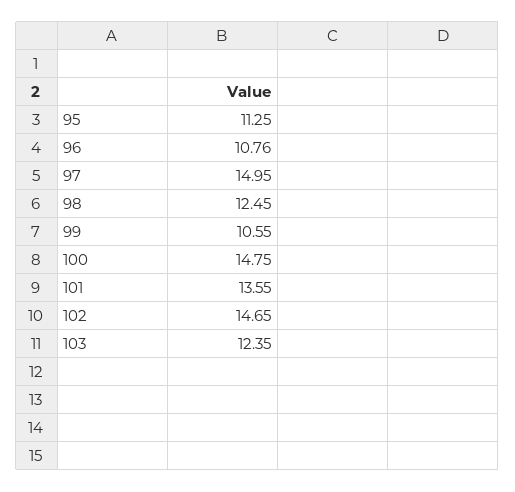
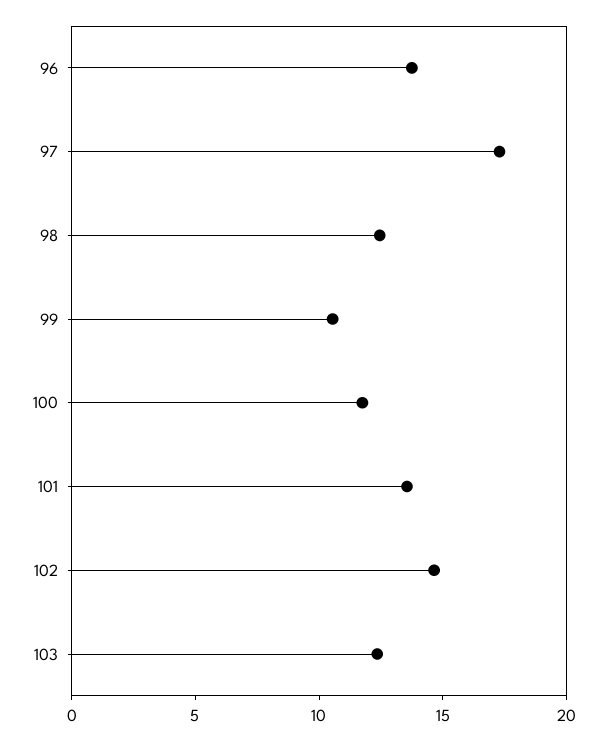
  {
-   "95": 11.25,
-   "96": 10.76,
+   "96": 14,
-   "97": 14.95,
+   "97": 17,
    "98": 12.45,
    "99": 10.55,
-   "100": 14.75,
+   "100": 12,
    "101": 13.55,
    "102": 14.65,
    "103": 12.35
  }

